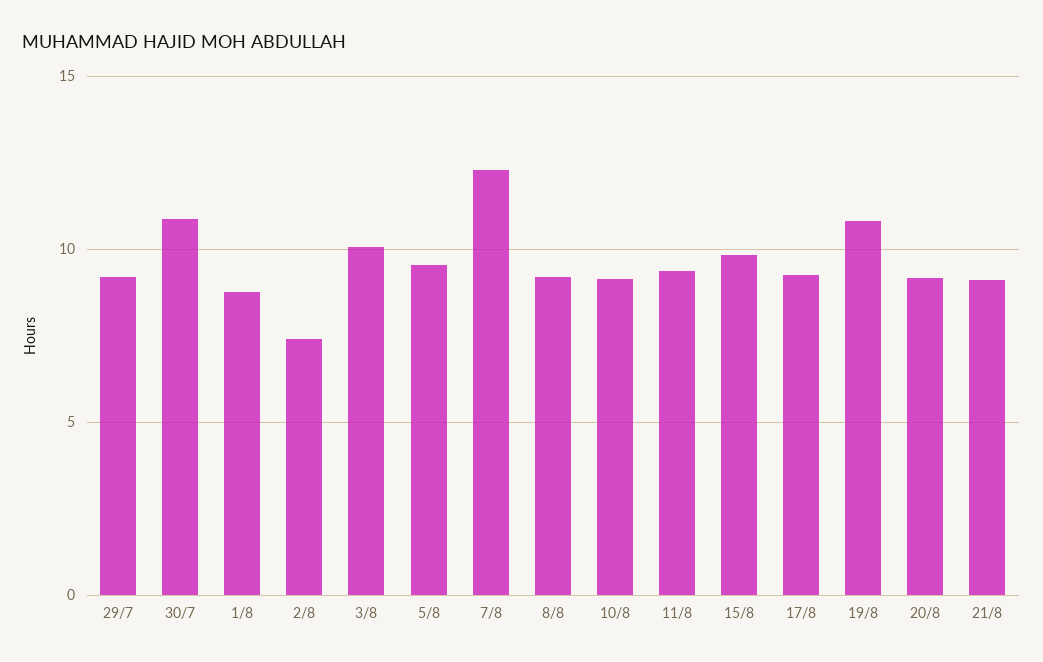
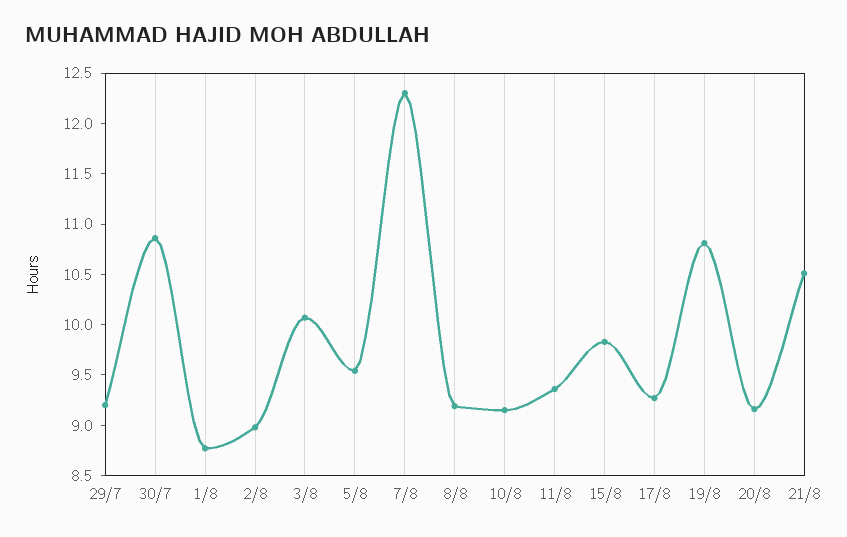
  {
    "29/7": 9.2,
    "30/7": 10.9,
    "1/8": 8.8,
-   "2/8": 7.5,
+   "2/8": 9,
    "3/8": 10.1,
    "5/8": 9.5,
    "7/8": 12.3,
    "8/8": 9.2,
    "10/8": 9.2,
    "11/8": 9.4,
    "15/8": 9.8,
    "17/8": 9.3,
    "19/8": 10.8,
    "20/8": 9.2,
-   "21/8": 9
+   "21/8": 10.5
  }

